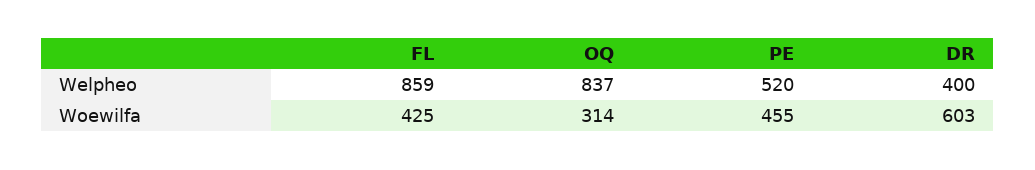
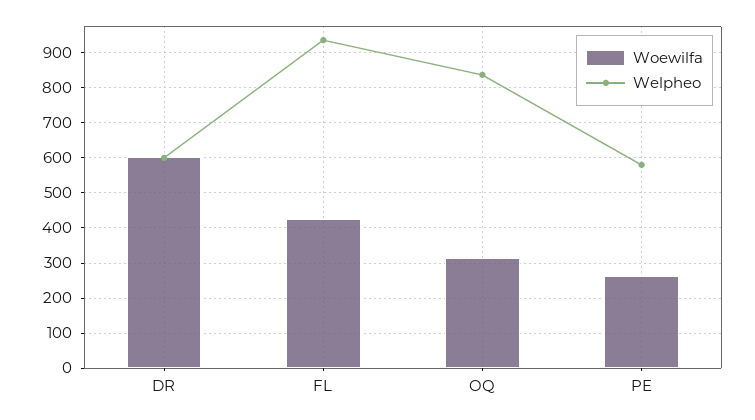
  {
    "Welpheo": {
-     "FL": 859,
+     "FL": 940,
      "OQ": 837,
-     "PE": 520,
+     "PE": 580,
-     "DR": 400
+     "DR": 600
    },
    "Woewilfa": {
      "FL": 425,
      "OQ": 314,
-     "PE": 455,
+     "PE": 260,
      "DR": 603
    }
  }

